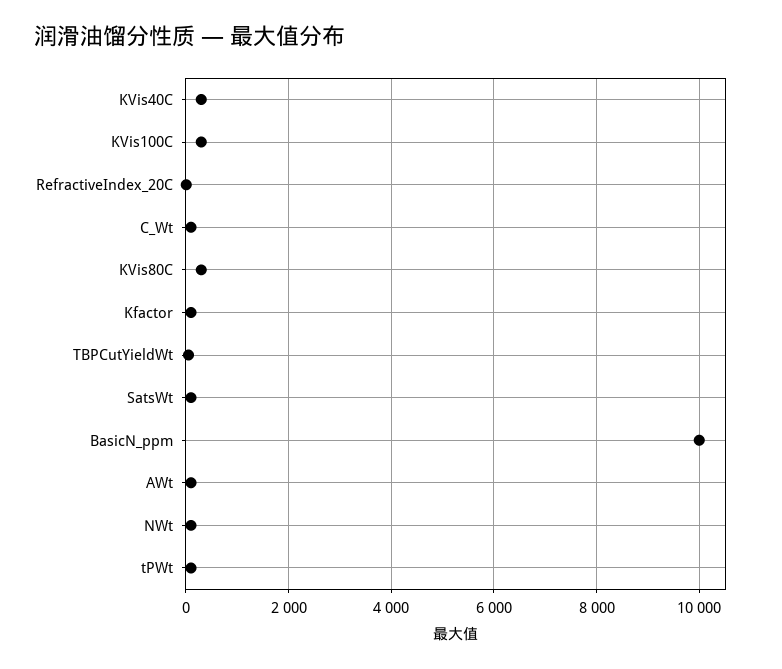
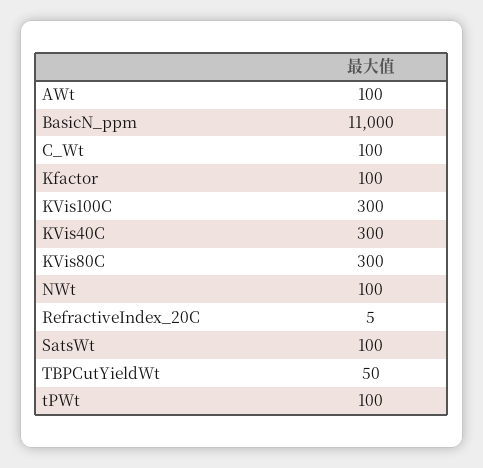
  {
    "KVis40C": 300,
    "KVis100C": 300,
    "RefractiveIndex_20C": 5,
    "C_Wt": 100,
    "KVis80C": 300,
    "Kfactor": 100,
    "TBPCutYieldWt": 50,
    "SatsWt": 100,
-   "BasicN_ppm": 10000,
+   "BasicN_ppm": 11000,
    "AWt": 100,
    "NWt": 100,
    "tPWt": 100
  }

